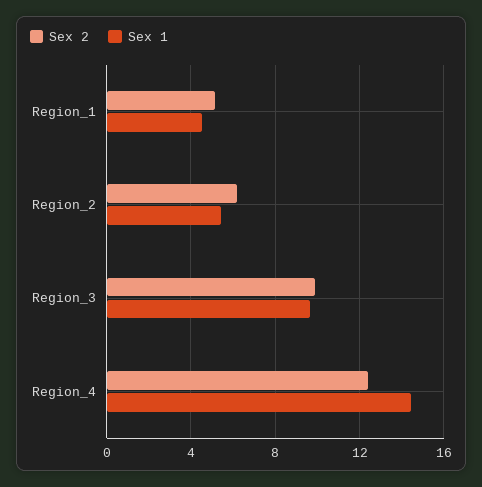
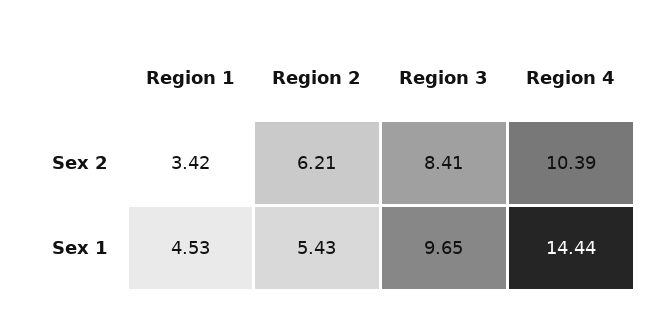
  {
    "Sex 2": {
-     "Region_1": 5,
+     "Region_1": 3.42,
      "Region_2": 6.21,
-     "Region_3": 10,
+     "Region_3": 8.41,
-     "Region_4": 12.5
+     "Region_4": 10.39
    },
    "Sex 1": {
      "Region_1": 4.53,
      "Region_2": 5.43,
      "Region_3": 9.65,
      "Region_4": 14.44
    }
  }

